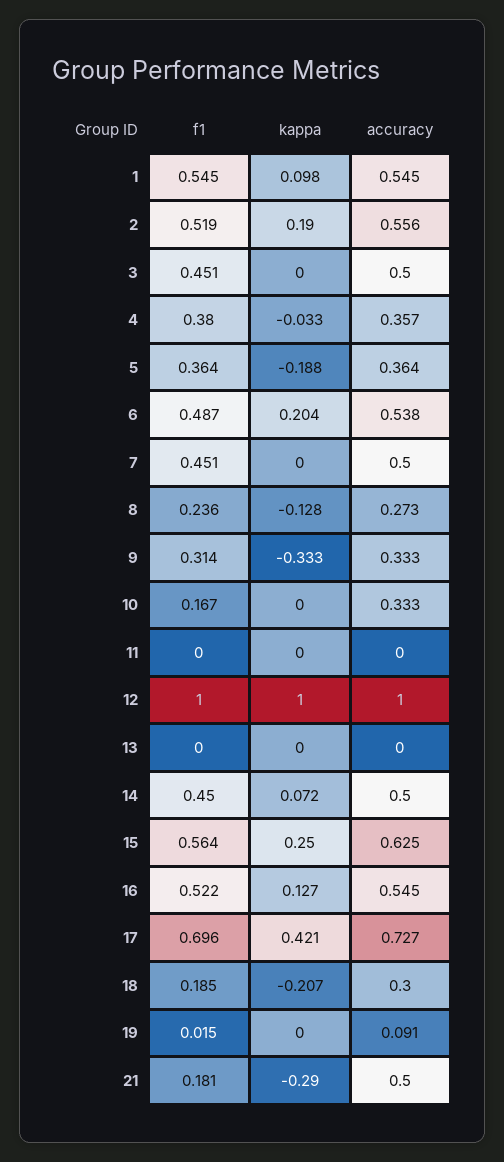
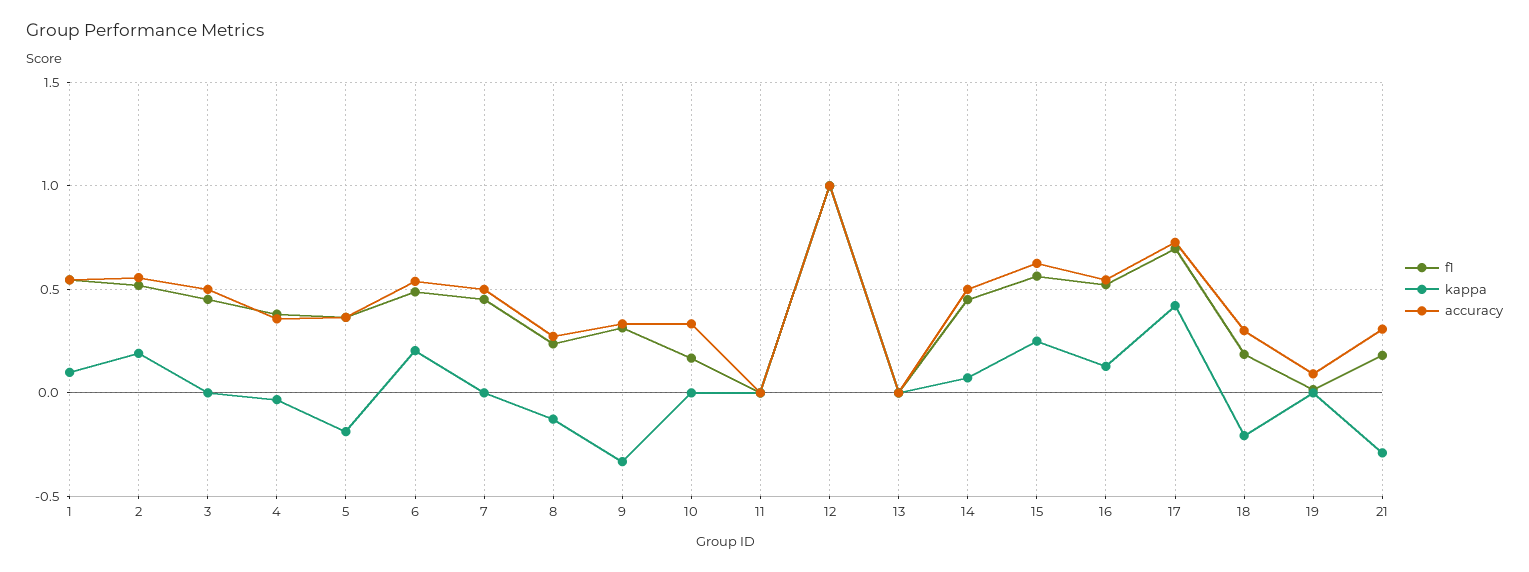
  {
    "f1": {
      "1": 0.545,
      "2": 0.519,
      "3": 0.451,
      "4": 0.38,
      "5": 0.364,
      "6": 0.487,
      "7": 0.451,
      "8": 0.236,
      "9": 0.314,
      "10": 0.167,
      "11": 0,
      "12": 1,
      "13": 0,
      "14": 0.45,
      "15": 0.564,
      "16": 0.522,
      "17": 0.696,
      "18": 0.185,
      "19": 0.015,
      "21": 0.181
    },
    "kappa": {
      "1": 0.098,
      "2": 0.19,
      "3": 0,
      "4": -0.033,
      "5": -0.188,
      "6": 0.204,
      "7": 0,
      "8": -0.128,
      "9": -0.333,
      "10": 0,
      "11": 0,
      "12": 1,
      "13": 0,
      "14": 0.072,
      "15": 0.25,
      "16": 0.127,
      "17": 0.421,
      "18": -0.207,
      "19": 0,
      "21": -0.29
    },
    "accuracy": {
      "1": 0.545,
      "2": 0.556,
      "3": 0.5,
      "4": 0.357,
      "5": 0.364,
      "6": 0.538,
      "7": 0.5,
      "8": 0.273,
      "9": 0.333,
      "10": 0.333,
      "11": 0,
      "12": 1,
      "13": 0,
      "14": 0.5,
      "15": 0.625,
      "16": 0.545,
      "17": 0.727,
      "18": 0.3,
      "19": 0.091,
-     "21": 0.5
+     "21": 0.3
    }
  }

